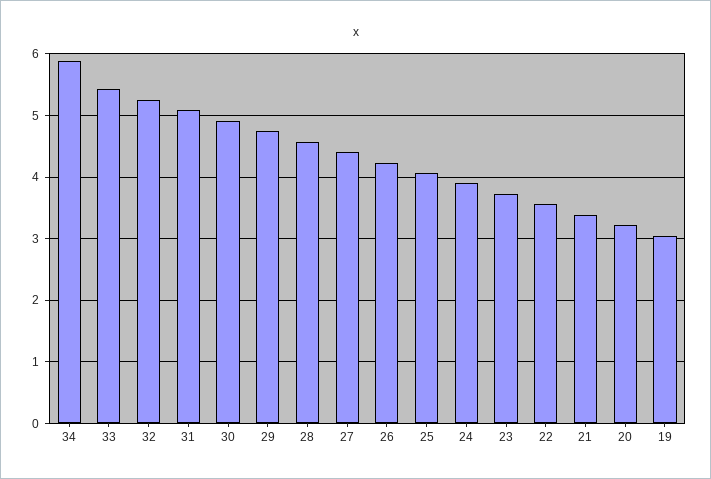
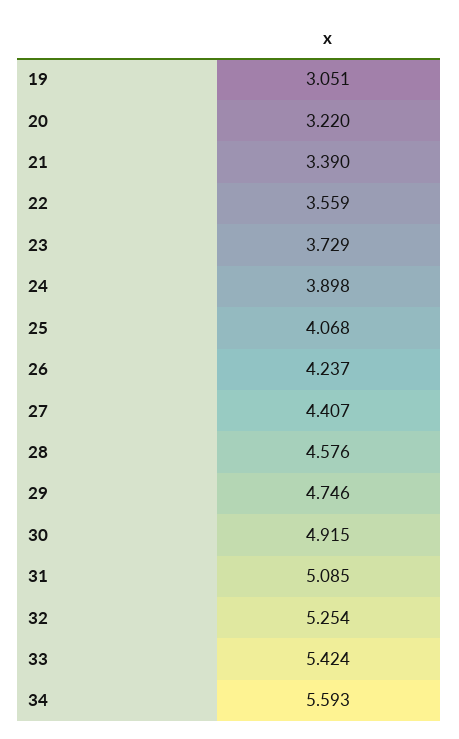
  {
-   "34": 5.9,
+   "34": 5.593,
    "33": 5.424,
    "32": 5.254,
    "31": 5.085,
    "30": 4.915,
    "29": 4.746,
    "28": 4.576,
    "27": 4.407,
    "26": 4.237,
    "25": 4.068,
    "24": 3.898,
    "23": 3.729,
    "22": 3.559,
    "21": 3.39,
    "20": 3.22,
    "19": 3.051
  }

